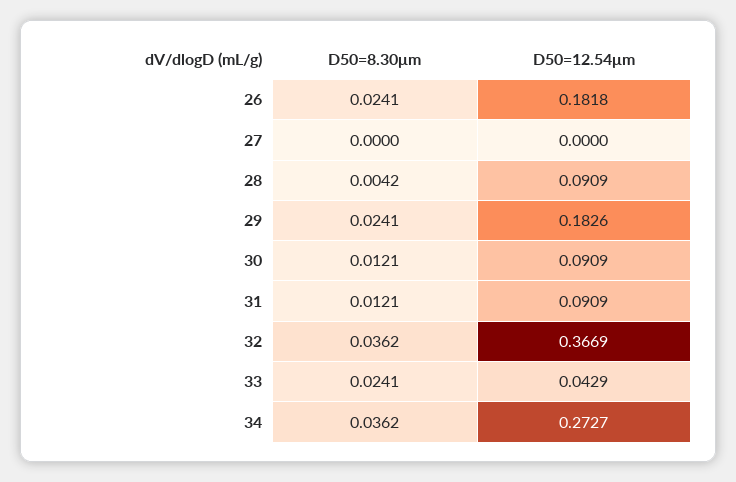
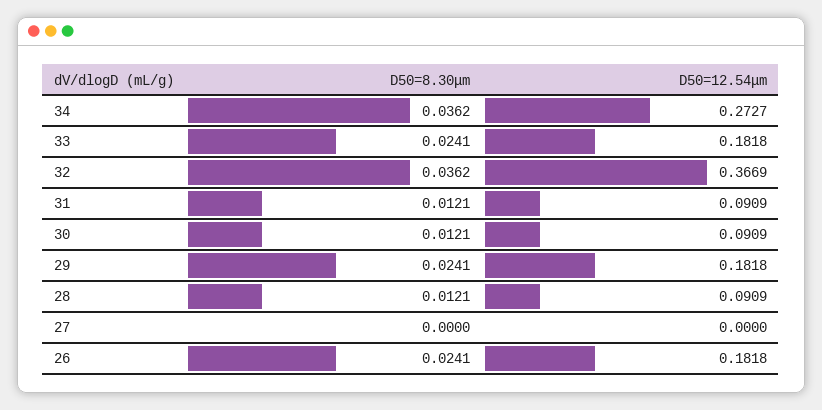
  {
    "D50=8.30μm": {
      "26": 0.0241,
      "27": 0,
-     "28": 0.0042,
+     "28": 0.0121,
      "29": 0.0241,
      "30": 0.0121,
      "31": 0.0121,
      "32": 0.0362,
      "33": 0.0241,
      "34": 0.0362
    },
    "D50=12.54μm": {
      "26": 0.1818,
      "27": 0,
      "28": 0.0909,
-     "29": 0.1826,
+     "29": 0.1818,
      "30": 0.0909,
      "31": 0.0909,
      "32": 0.3669,
-     "33": 0.0429,
+     "33": 0.1818,
      "34": 0.2727
    }
  }

